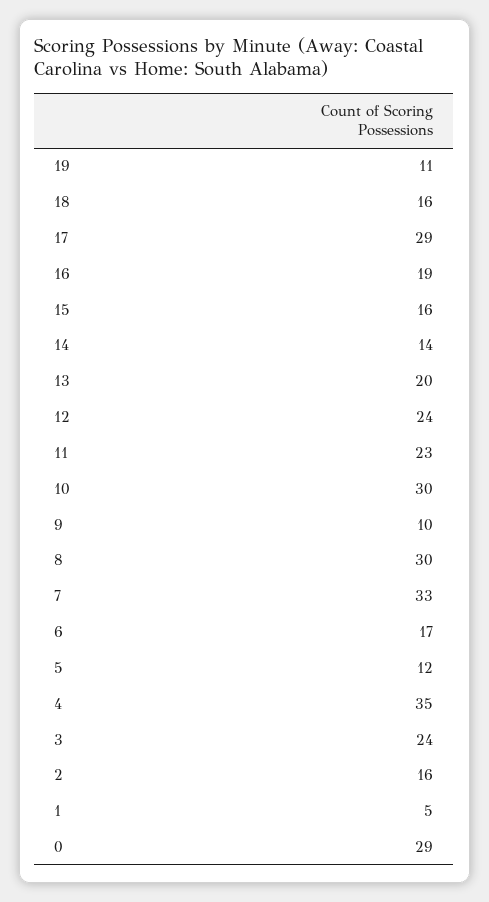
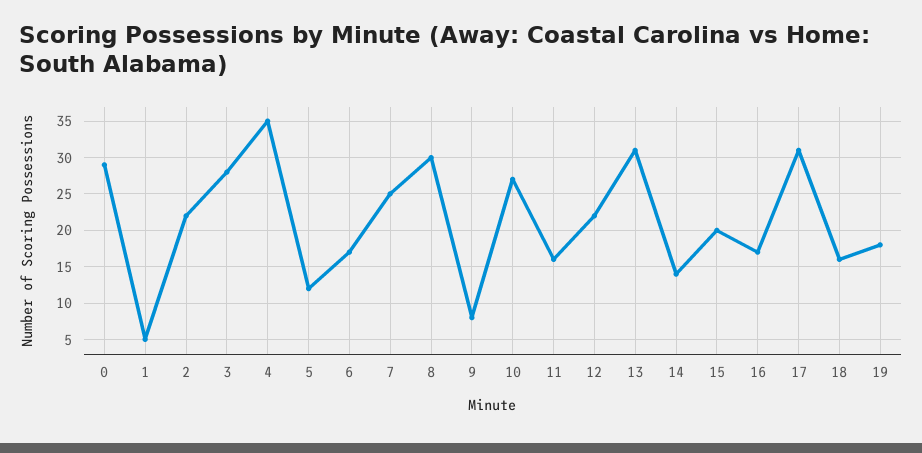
  {
-   "19": 11,
+   "19": 18,
    "18": 16,
-   "17": 29,
+   "17": 31,
-   "16": 19,
+   "16": 17,
-   "15": 16,
+   "15": 20,
    "14": 14,
-   "13": 20,
+   "13": 31,
-   "12": 24,
+   "12": 22,
-   "11": 23,
+   "11": 16,
-   "10": 30,
+   "10": 27,
-   "9": 10,
+   "9": 8,
    "8": 30,
-   "7": 33,
+   "7": 25,
    "6": 17,
    "5": 12,
    "4": 35,
-   "3": 24,
+   "3": 28,
-   "2": 16,
+   "2": 22,
    "1": 5,
    "0": 29
  }

